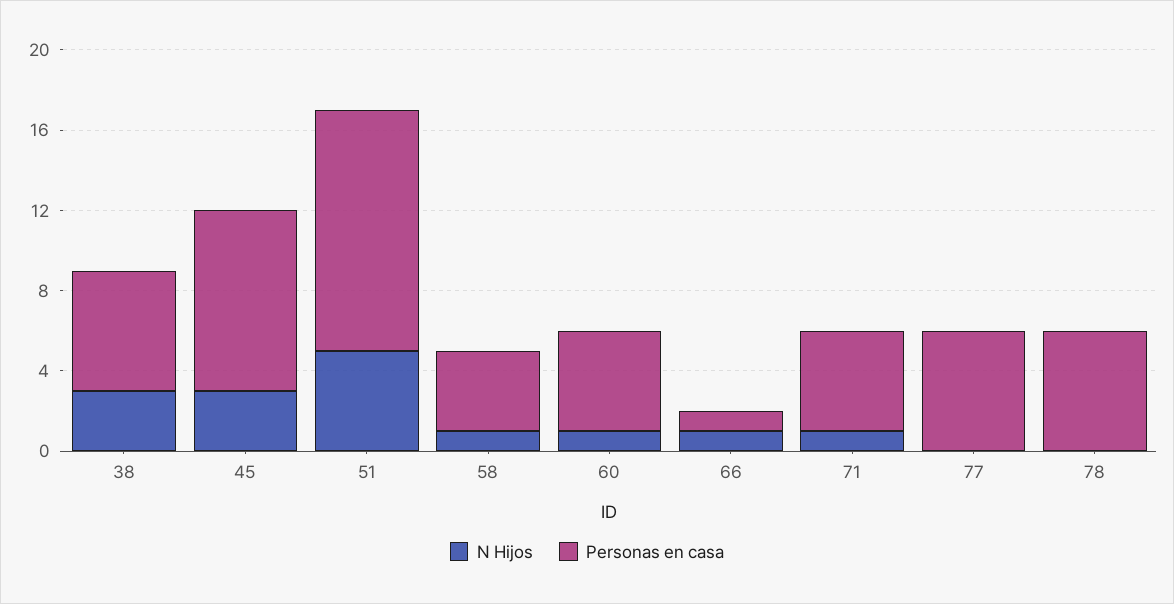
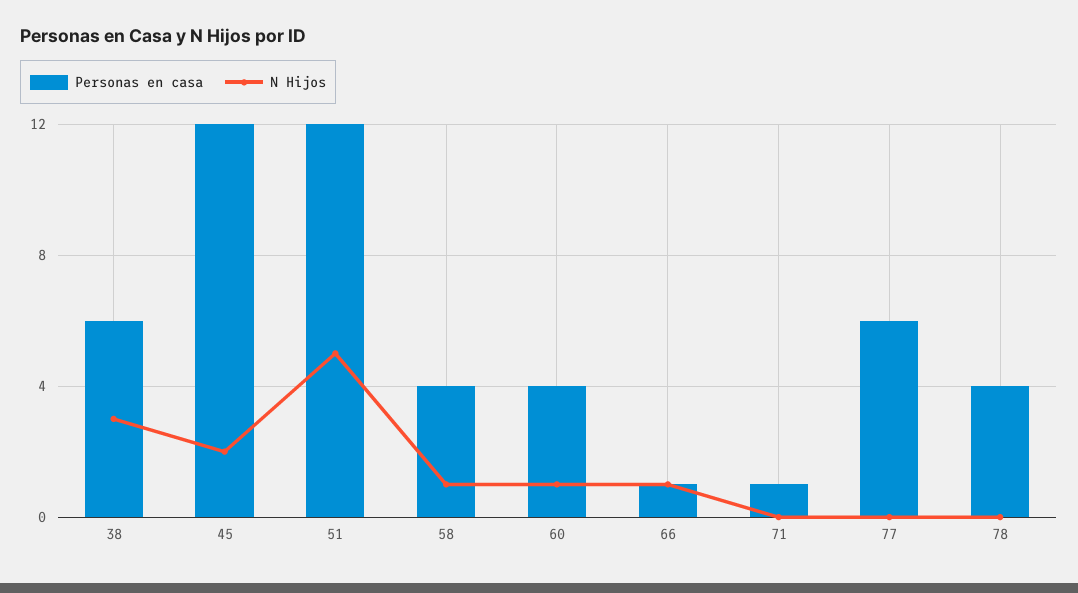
  {
    "N Hijos": {
      "38": 3,
-     "45": 3,
+     "45": 2,
      "51": 5,
      "58": 1,
      "60": 1,
      "66": 1,
-     "71": 1,
+     "71": 0,
      "77": 0,
      "78": 0
    },
    "Personas en casa": {
      "38": 6,
-     "45": 9,
+     "45": 12,
      "51": 12,
      "58": 4,
-     "60": 5,
+     "60": 4,
      "66": 1,
-     "71": 5,
+     "71": 1,
      "77": 6,
-     "78": 6
+     "78": 4
    }
  }

